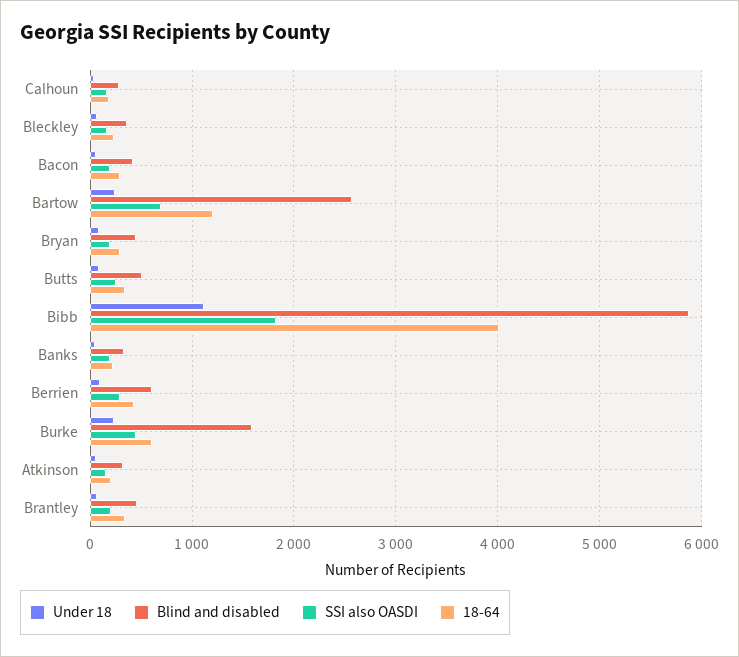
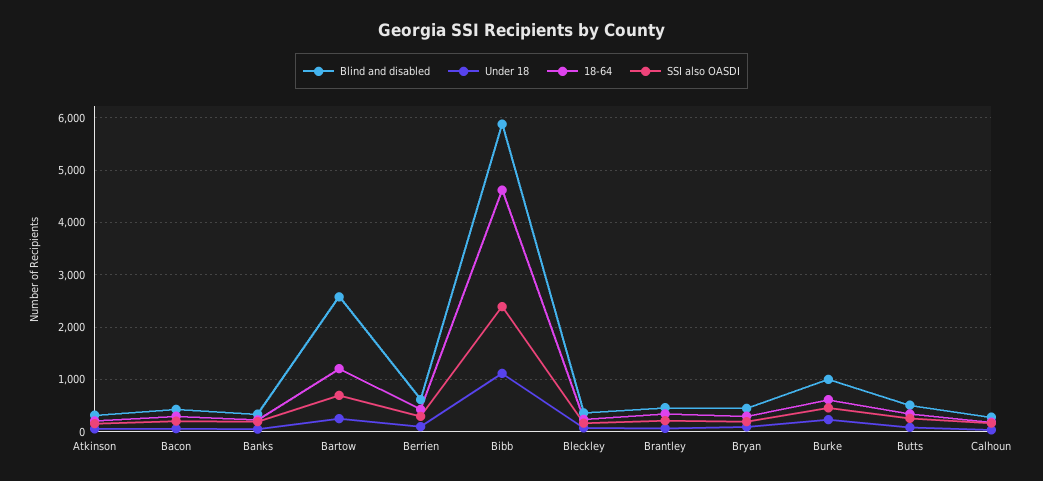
  {
    "Under 18": {
      "Calhoun": 0,
      "Bleckley": 100,
      "Bacon": 100,
      "Bartow": 200,
      "Bryan": 100,
      "Butts": 100,
      "Bibb": 1100,
      "Banks": 0,
      "Berrien": 100,
      "Burke": 200,
      "Atkinson": 100,
      "Brantley": 100
    },
    "Blind and disabled": {
      "Calhoun": 300,
      "Bleckley": 400,
      "Bacon": 400,
      "Bartow": 2600,
      "Bryan": 400,
      "Butts": 500,
      "Bibb": 5900,
      "Banks": 300,
      "Berrien": 600,
-     "Burke": 1600,
+     "Burke": 1000,
      "Atkinson": 300,
      "Brantley": 500
    },
    "SSI also OASDI": {
      "Calhoun": 200,
      "Bleckley": 200,
      "Bacon": 200,
      "Bartow": 700,
      "Bryan": 200,
      "Butts": 300,
-     "Bibb": 1800,
+     "Bibb": 2400,
      "Banks": 200,
      "Berrien": 300,
      "Burke": 500,
      "Atkinson": 200,
      "Brantley": 200
    },
    "18-64": {
      "Calhoun": 200,
      "Bleckley": 200,
      "Bacon": 300,
      "Bartow": 1200,
      "Bryan": 300,
      "Butts": 300,
-     "Bibb": 4000,
+     "Bibb": 4600,
      "Banks": 200,
      "Berrien": 400,
      "Burke": 600,
      "Atkinson": 200,
      "Brantley": 300
    }
  }

